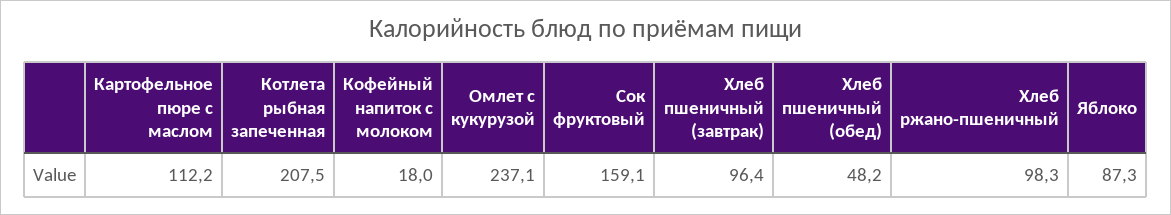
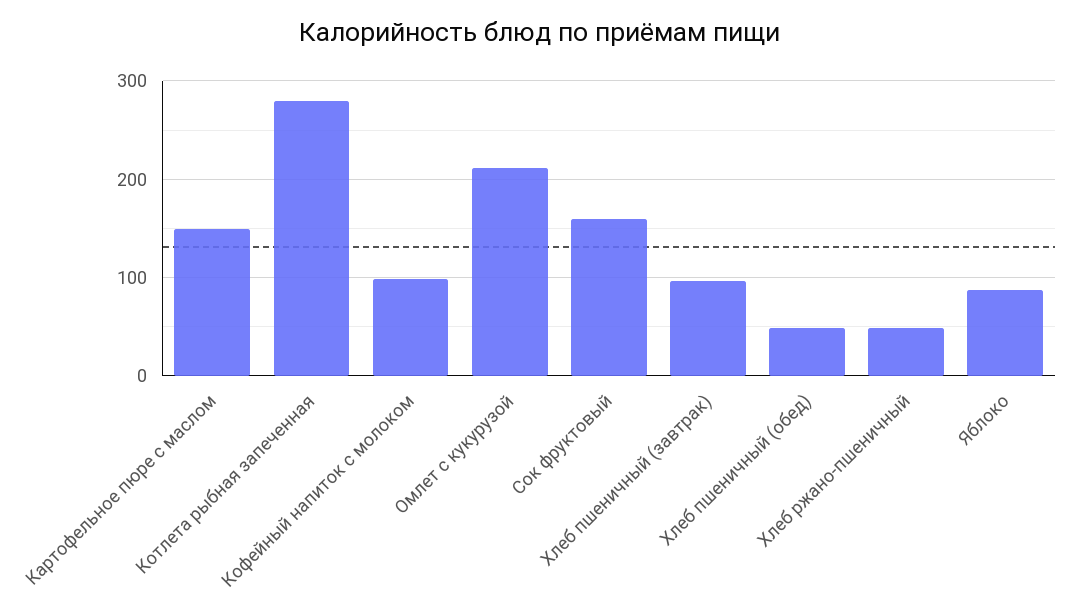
  {
-   "Картофельное пюре с маслом": 112.2,
+   "Картофельное пюре с маслом": 150,
-   "Котлета рыбная запеченная": 207.5,
+   "Котлета рыбная запеченная": 280,
-   "Кофейный напиток с молоком": 18,
+   "Кофейный напиток с молоком": 100,
-   "Омлет с кукурузой": 237.1,
+   "Омлет с кукурузой": 210,
    "Сок фруктовый": 159.1,
    "Хлеб пшеничный (завтрак)": 96.4,
    "Хлеб пшеничный (обед)": 48.2,
-   "Хлеб ржано-пшеничный": 98.3,
+   "Хлеб ржано-пшеничный": 50,
    "Яблоко": 87.3
  }

